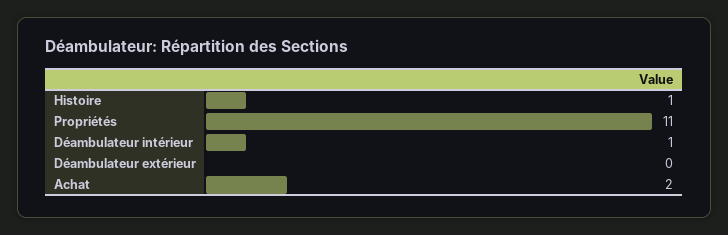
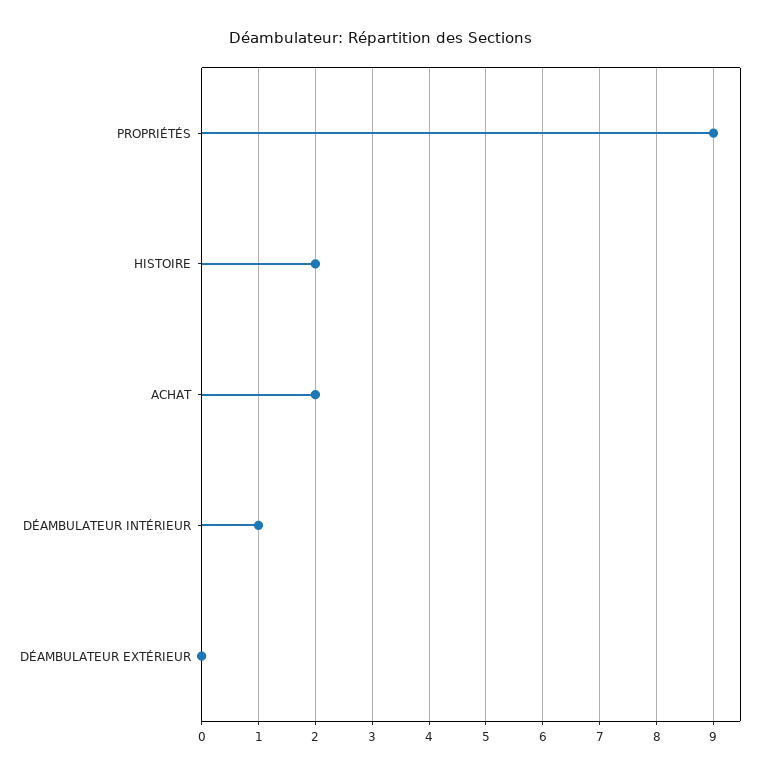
  {
-   "Histoire": 1,
+   "Histoire": 2,
-   "Propriétés": 11,
+   "Propriétés": 9,
    "Déambulateur intérieur": 1,
    "Déambulateur extérieur": 0,
    "Achat": 2
  }

